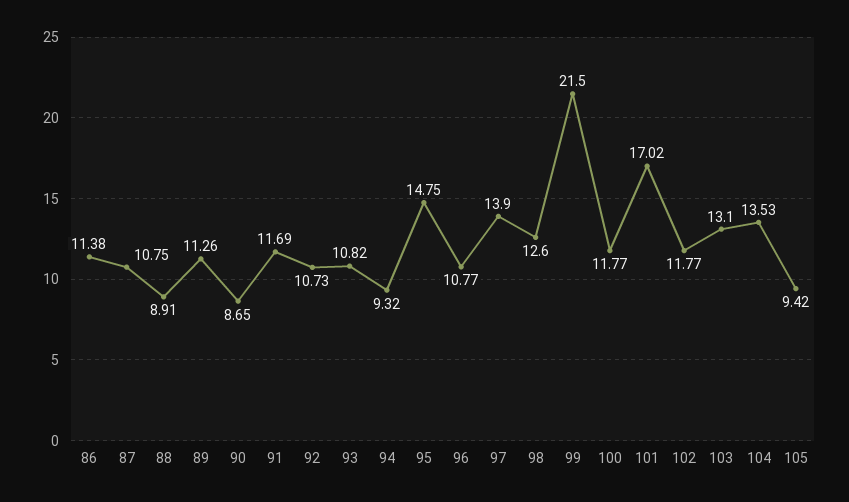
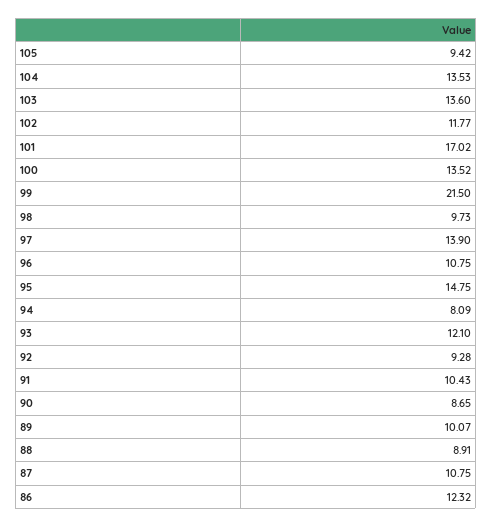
  {
-   "86": 11.38,
+   "86": 12.32,
    "87": 10.75,
    "88": 8.91,
-   "89": 11.26,
+   "89": 10.07,
    "90": 8.65,
-   "91": 11.69,
+   "91": 10.43,
-   "92": 10.73,
+   "92": 9.28,
-   "93": 10.82,
+   "93": 12.1,
-   "94": 9.32,
+   "94": 8.09,
    "95": 14.75,
-   "96": 10.77,
+   "96": 10.75,
    "97": 13.9,
-   "98": 12.6,
+   "98": 9.73,
    "99": 21.5,
-   "100": 11.77,
+   "100": 13.52,
    "101": 17.02,
    "102": 11.77,
-   "103": 13.1,
+   "103": 13.6,
    "104": 13.53,
    "105": 9.42
  }

